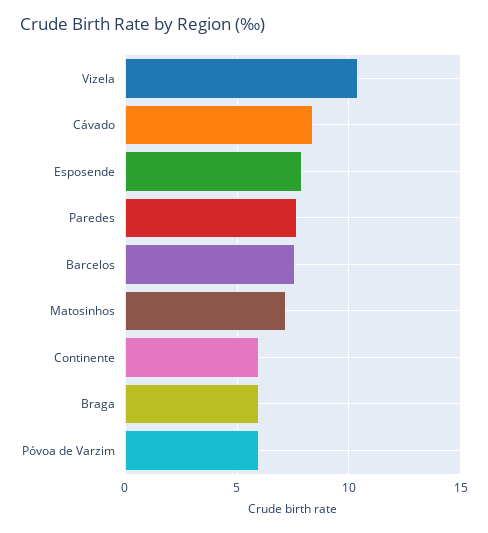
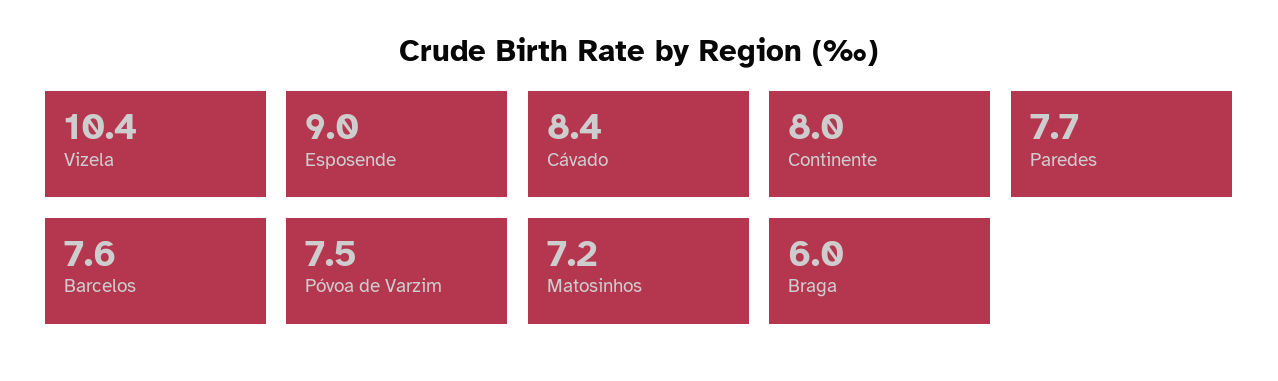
  {
    "Vizela": 10.4,
    "Cávado": 8.4,
-   "Esposende": 8,
+   "Esposende": 9,
    "Paredes": 7.7,
    "Barcelos": 7.6,
    "Matosinhos": 7.2,
-   "Continente": 6,
+   "Continente": 8,
    "Braga": 6,
-   "Póvoa de Varzim": 6
+   "Póvoa de Varzim": 7.5
  }

